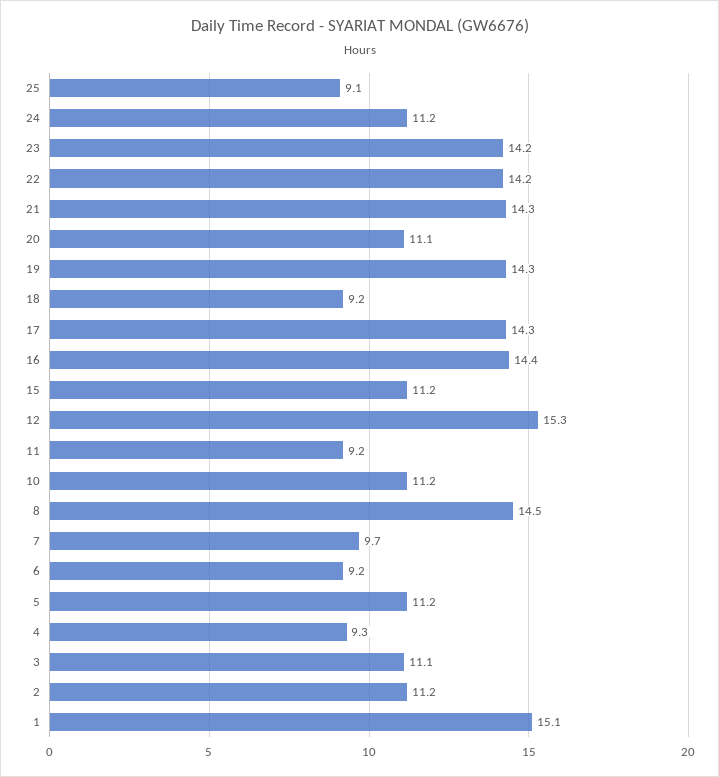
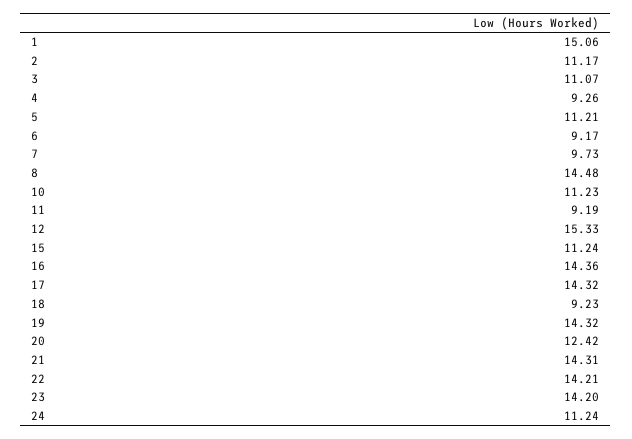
  {
-   "25": 9.1,
    "24": 11.24,
    "23": 14.2,
    "22": 14.21,
    "21": 14.31,
-   "20": 11.1,
+   "20": 12.42,
    "19": 14.32,
    "18": 9.23,
    "17": 14.32,
    "16": 14.36,
    "15": 11.24,
    "12": 15.33,
    "11": 9.19,
    "10": 11.23,
    "8": 14.48,
    "7": 9.73,
    "6": 9.17,
    "5": 11.21,
    "4": 9.26,
    "3": 11.07,
    "2": 11.17,
    "1": 15.06
  }

